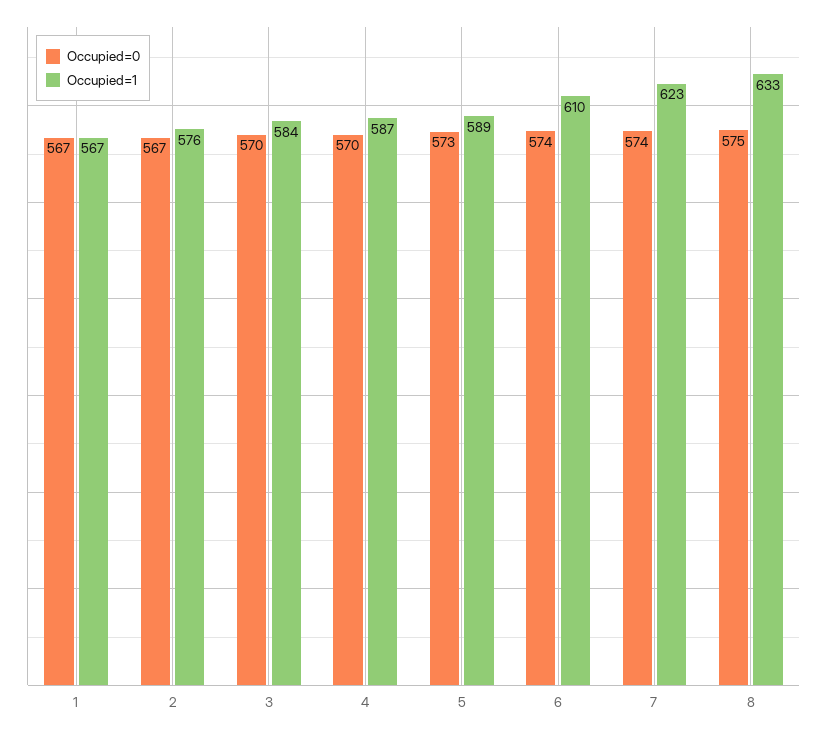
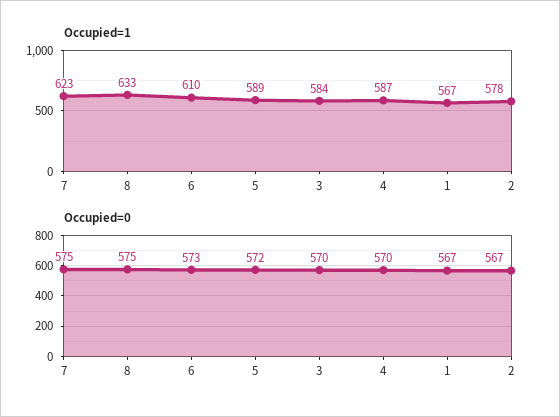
  {
    "Occupied=0": {
      "1": 567,
      "2": 567,
      "3": 570,
      "4": 570,
-     "5": 573,
+     "5": 572,
-     "6": 574,
+     "6": 573,
-     "7": 574,
+     "7": 575,
      "8": 575
    },
    "Occupied=1": {
      "1": 567,
-     "2": 576,
+     "2": 578,
      "3": 584,
      "4": 587,
      "5": 589,
      "6": 610,
      "7": 623,
      "8": 633
    }
  }

